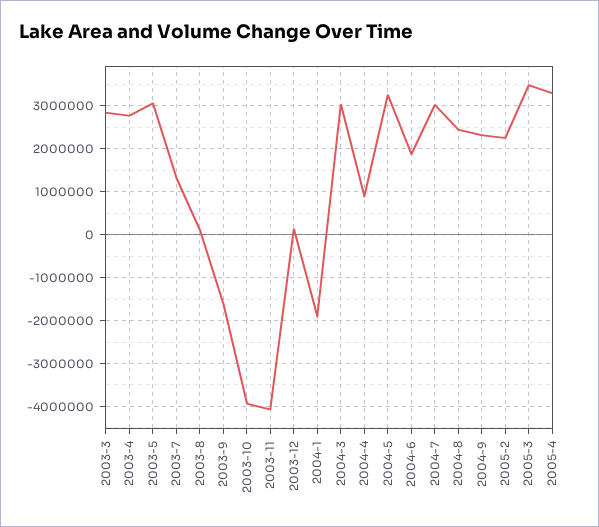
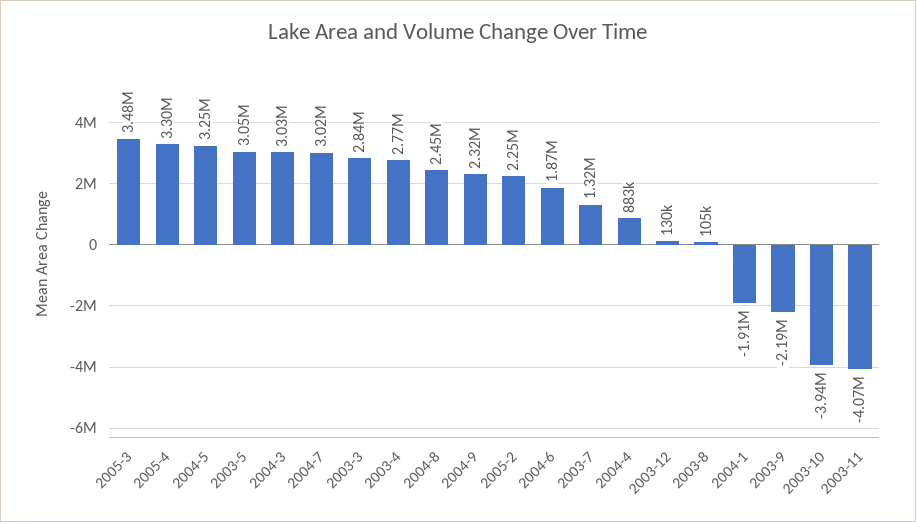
  {
    "2003-3": 2840000,
    "2003-4": 2770000,
    "2003-5": 3050000,
    "2003-7": 1320000,
    "2003-8": 105000,
-   "2003-9": -1600000,
+   "2003-9": -2190000,
    "2003-10": -3940000,
    "2003-11": -4070000,
    "2003-12": 130000,
    "2004-1": -1910000,
    "2004-3": 3030000,
    "2004-4": 883000,
    "2004-5": 3250000,
    "2004-6": 1870000,
    "2004-7": 3020000,
    "2004-8": 2450000,
    "2004-9": 2320000,
    "2005-2": 2250000,
    "2005-3": 3480000,
    "2005-4": 3300000
  }

